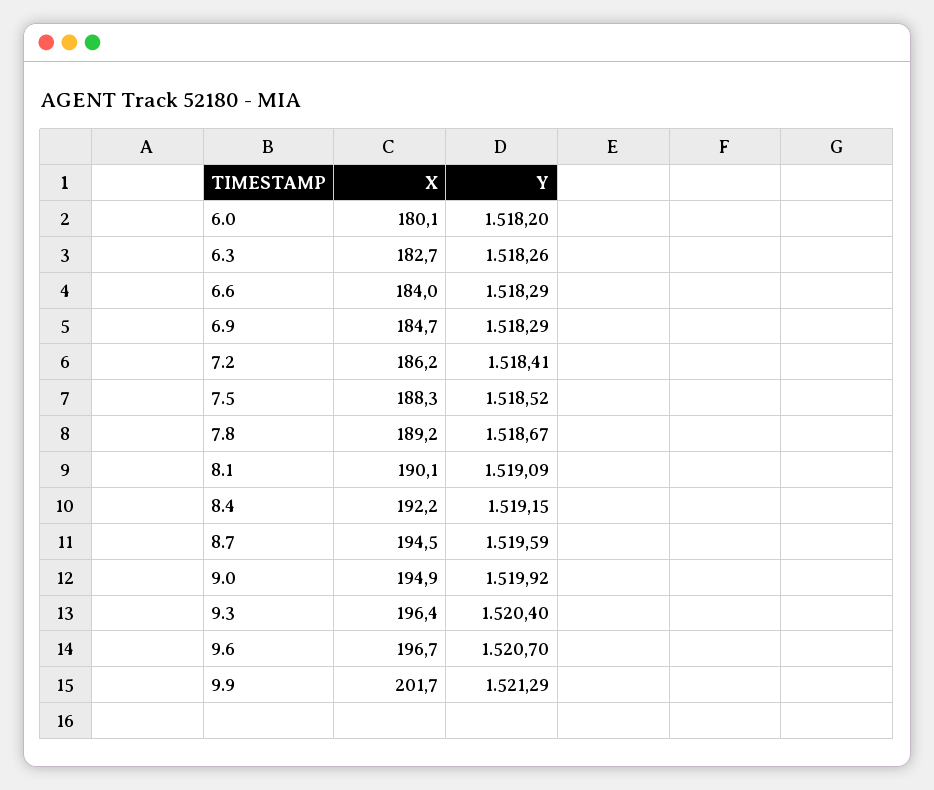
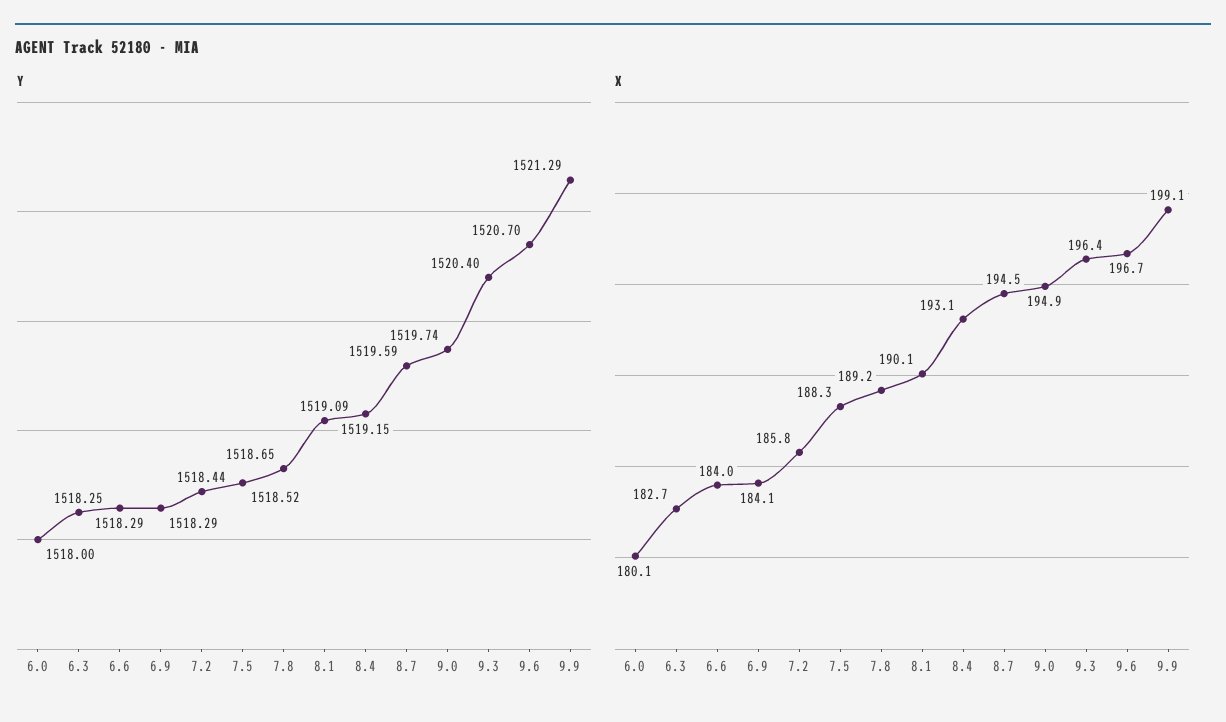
  {
    "X": {
      "6.0": 180.1,
      "6.3": 182.7,
      "6.6": 184,
-     "6.9": 184.7,
+     "6.9": 184.1,
-     "7.2": 186.2,
+     "7.2": 185.8,
      "7.5": 188.3,
      "7.8": 189.2,
      "8.1": 190.1,
-     "8.4": 192.2,
+     "8.4": 193.1,
      "8.7": 194.5,
      "9.0": 194.9,
      "9.3": 196.4,
      "9.6": 196.7,
-     "9.9": 201.7
+     "9.9": 199.1
    },
    "Y": {
-     "6.0": 1518.2,
+     "6.0": 1518,
-     "6.3": 1518.26,
+     "6.3": 1518.25,
      "6.6": 1518.29,
      "6.9": 1518.29,
-     "7.2": 1518.41,
+     "7.2": 1518.44,
      "7.5": 1518.52,
-     "7.8": 1518.67,
+     "7.8": 1518.65,
      "8.1": 1519.09,
      "8.4": 1519.15,
      "8.7": 1519.59,
-     "9.0": 1519.92,
+     "9.0": 1519.74,
      "9.3": 1520.4,
      "9.6": 1520.7,
      "9.9": 1521.29
    }
  }

